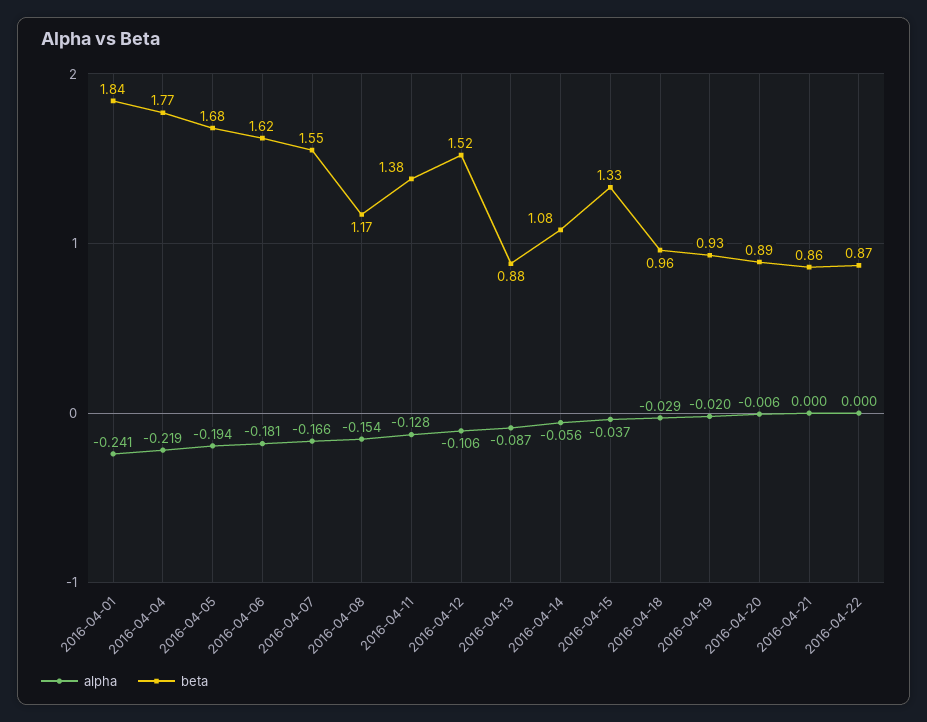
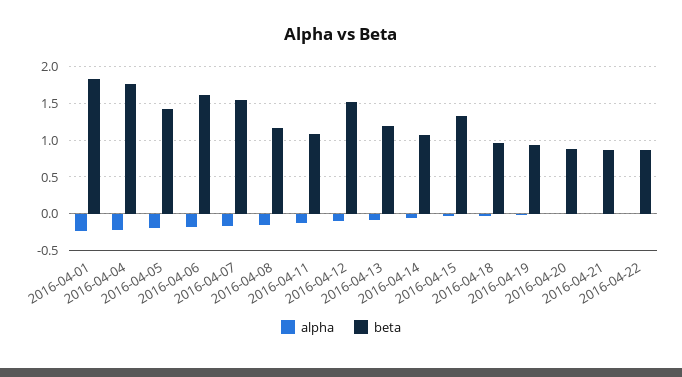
  {
    "alpha": {
      "2016-04-01": -0.241,
      "2016-04-04": -0.219,
      "2016-04-05": -0.194,
      "2016-04-06": -0.181,
      "2016-04-07": -0.166,
      "2016-04-08": -0.154,
      "2016-04-11": -0.128,
      "2016-04-12": -0.106,
      "2016-04-13": -0.087,
      "2016-04-14": -0.056,
      "2016-04-15": -0.037,
      "2016-04-18": -0.029,
      "2016-04-19": -0.02,
      "2016-04-20": -0.006,
      "2016-04-21": 0,
      "2016-04-22": 0
    },
    "beta": {
      "2016-04-01": 1.84,
      "2016-04-04": 1.77,
-     "2016-04-05": 1.68,
+     "2016-04-05": 1.4,
      "2016-04-06": 1.62,
      "2016-04-07": 1.55,
      "2016-04-08": 1.17,
-     "2016-04-11": 1.38,
+     "2016-04-11": 1.1,
      "2016-04-12": 1.52,
-     "2016-04-13": 0.88,
+     "2016-04-13": 1.2,
      "2016-04-14": 1.08,
      "2016-04-15": 1.33,
      "2016-04-18": 0.96,
      "2016-04-19": 0.93,
      "2016-04-20": 0.89,
      "2016-04-21": 0.86,
      "2016-04-22": 0.87
    }
  }

